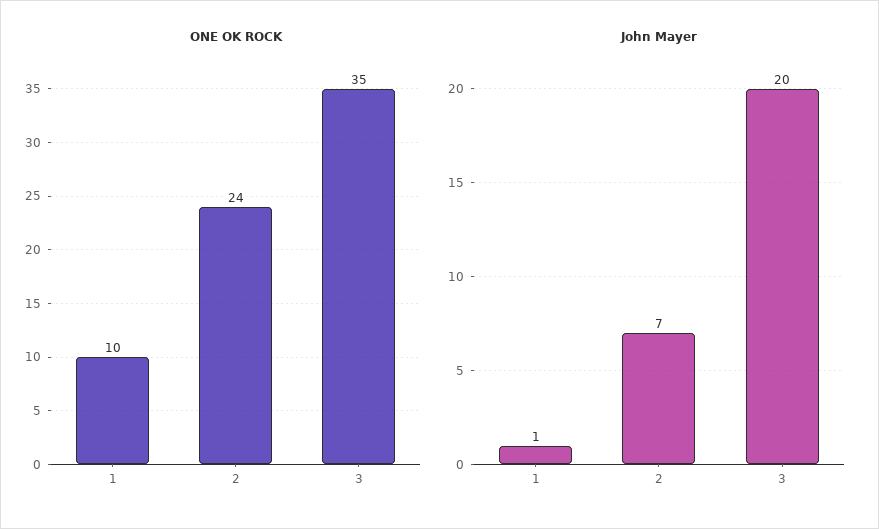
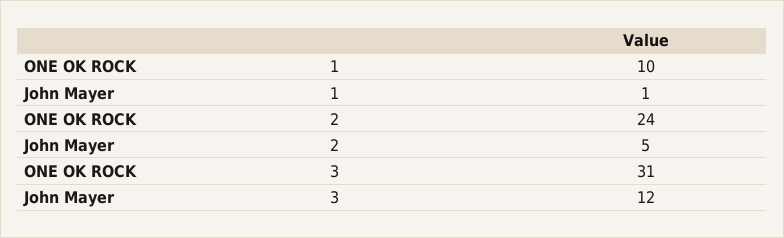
  {
    "ONE OK ROCK": {
      "1": 10,
      "2": 24,
-     "3": 35
+     "3": 31
    },
    "John Mayer": {
      "1": 1,
-     "2": 7,
+     "2": 5,
-     "3": 20
+     "3": 12
    }
  }

